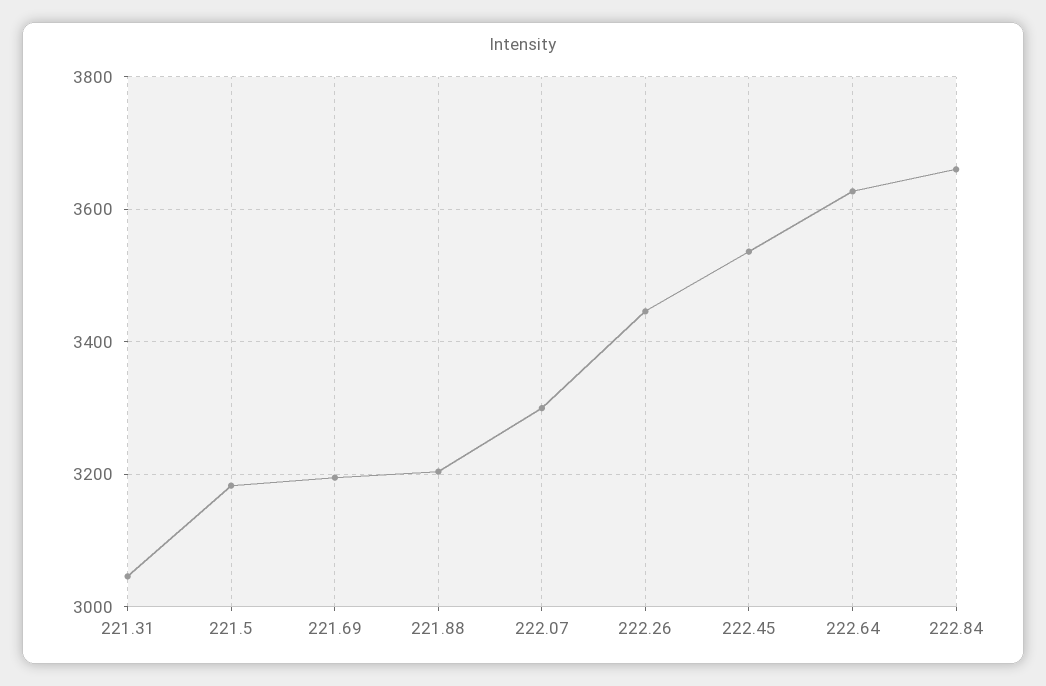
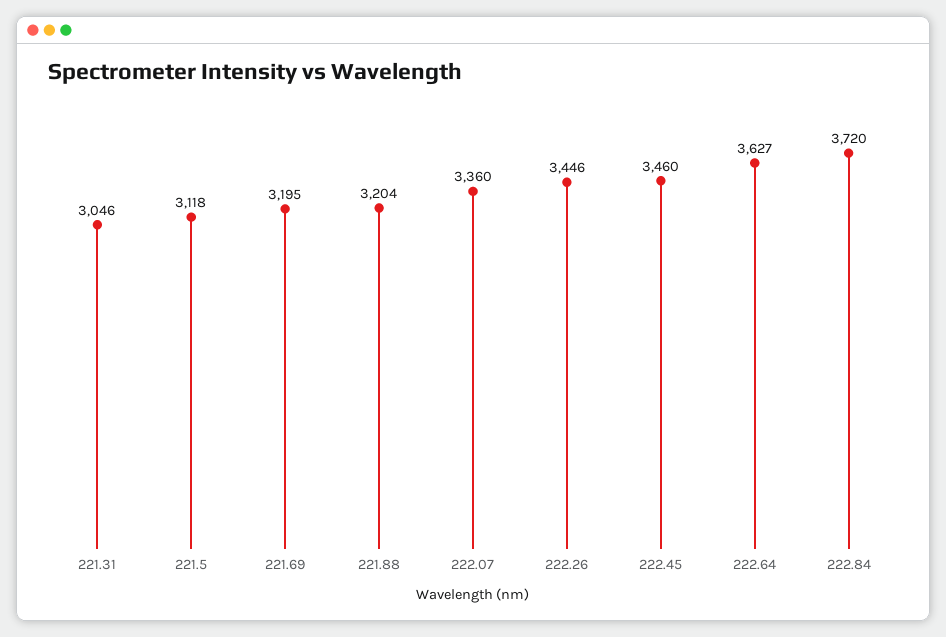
  {
    "221.31": 3046,
-   "221.5": 3180,
+   "221.5": 3118,
    "221.69": 3195,
    "221.88": 3204,
-   "222.07": 3300,
+   "222.07": 3360,
    "222.26": 3446,
-   "222.45": 3540,
+   "222.45": 3460,
    "222.64": 3627,
-   "222.84": 3660
+   "222.84": 3720
  }

